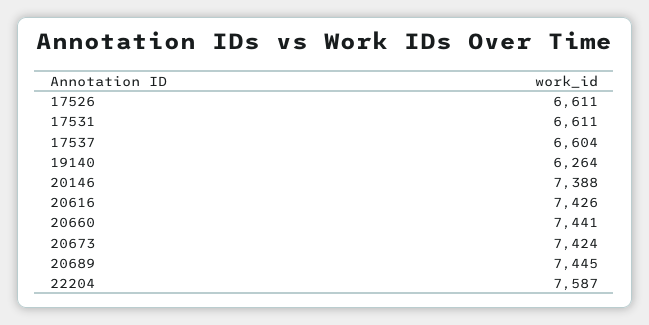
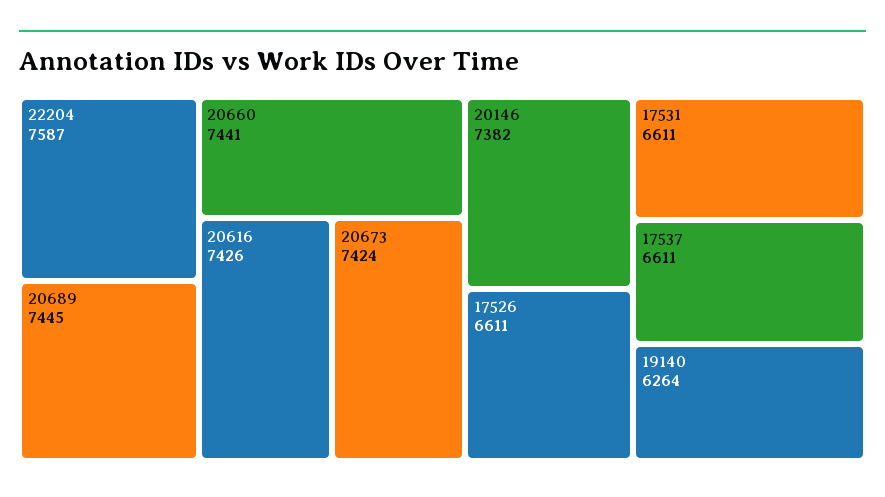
  {
    "17526": 6611,
    "17531": 6611,
-   "17537": 6604,
+   "17537": 6611,
    "19140": 6264,
-   "20146": 7388,
+   "20146": 7382,
    "20616": 7426,
    "20660": 7441,
    "20673": 7424,
    "20689": 7445,
    "22204": 7587
  }

